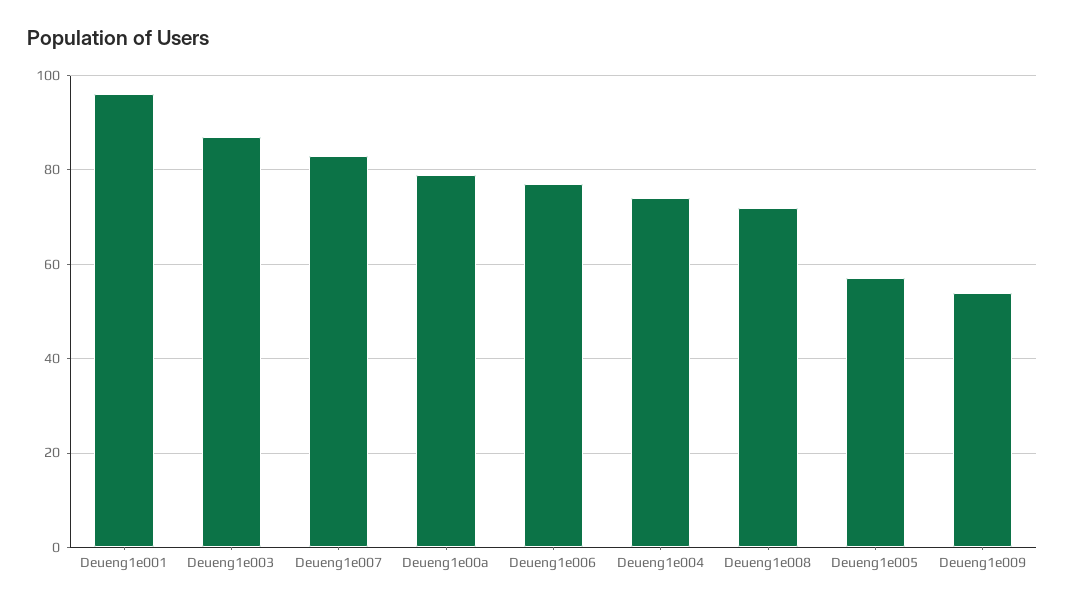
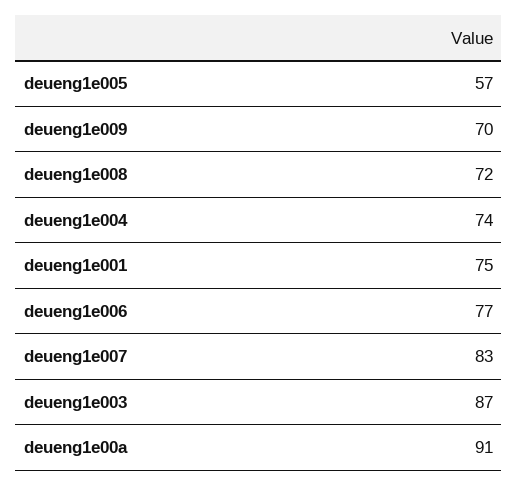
  {
-   "Deueng1e001": 95,
+   "Deueng1e001": 75,
    "Deueng1e003": 87,
    "Deueng1e007": 83,
-   "Deueng1e00a": 80,
+   "Deueng1e00a": 91,
    "Deueng1e006": 77,
    "Deueng1e004": 74,
    "Deueng1e008": 72,
    "Deueng1e005": 57,
-   "Deueng1e009": 55
+   "Deueng1e009": 70
  }

